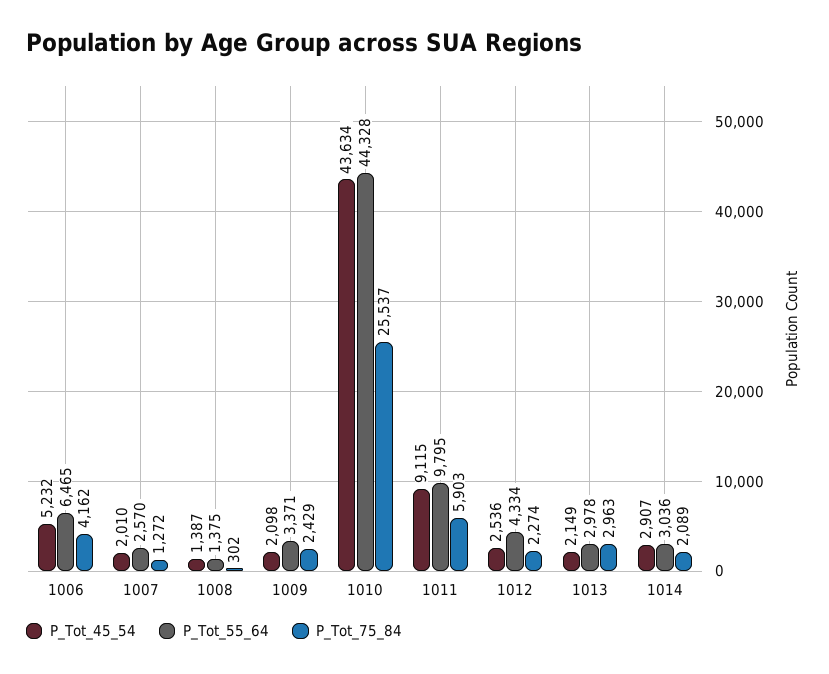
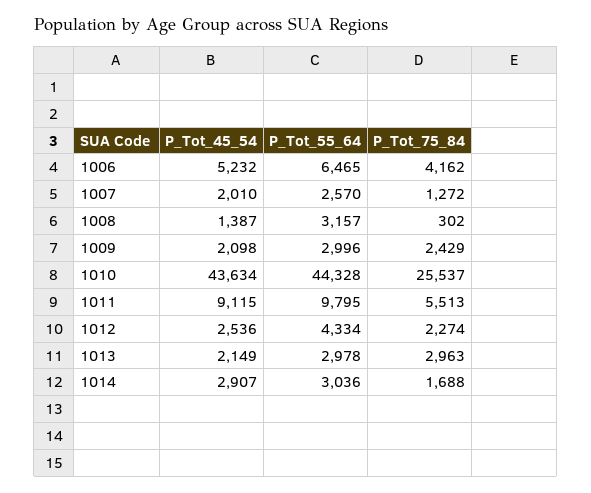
  {
    "P_Tot_45_54": {
      "1006": 5232,
      "1007": 2010,
      "1008": 1387,
      "1009": 2098,
      "1010": 43634,
      "1011": 9115,
      "1012": 2536,
      "1013": 2149,
      "1014": 2907
    },
    "P_Tot_55_64": {
      "1006": 6465,
      "1007": 2570,
-     "1008": 1375,
+     "1008": 3157,
-     "1009": 3371,
+     "1009": 2996,
      "1010": 44328,
      "1011": 9795,
      "1012": 4334,
      "1013": 2978,
      "1014": 3036
    },
    "P_Tot_75_84": {
      "1006": 4162,
      "1007": 1272,
      "1008": 302,
      "1009": 2429,
      "1010": 25537,
-     "1011": 5903,
+     "1011": 5513,
      "1012": 2274,
      "1013": 2963,
-     "1014": 2089
+     "1014": 1688
    }
  }

